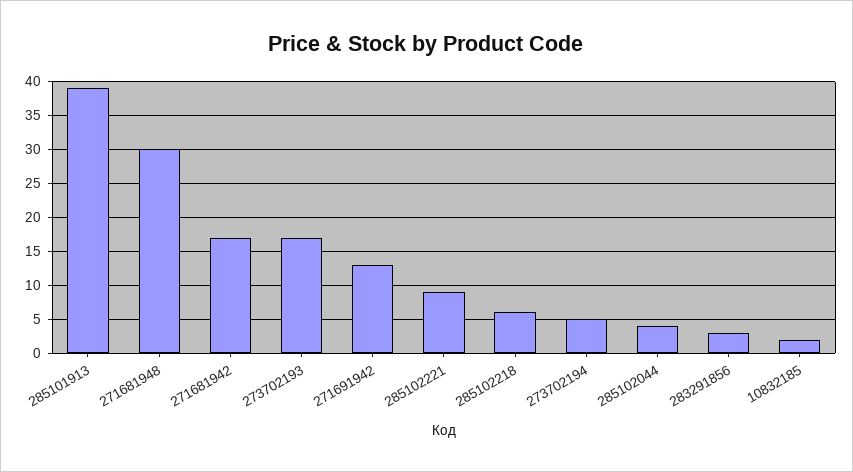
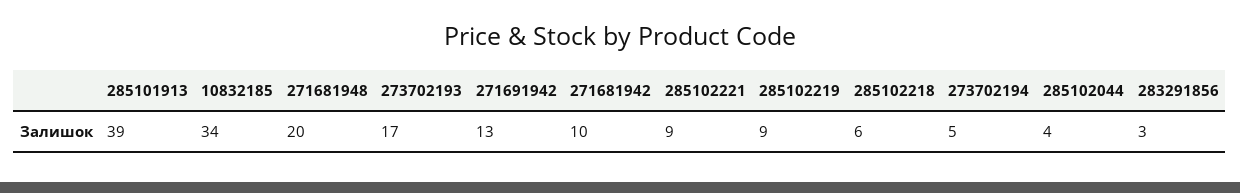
  {
    "285101913": 39,
-   "271681948": 30,
+   "271681948": 20,
-   "271681942": 17,
+   "271681942": 10,
    "273702193": 17,
    "271691942": 13,
    "285102221": 9,
    "285102218": 6,
    "273702194": 5,
    "285102044": 4,
    "283291856": 3,
-   "10832185": 2
+   "10832185": 34,
+   "285102219": 9
  }

